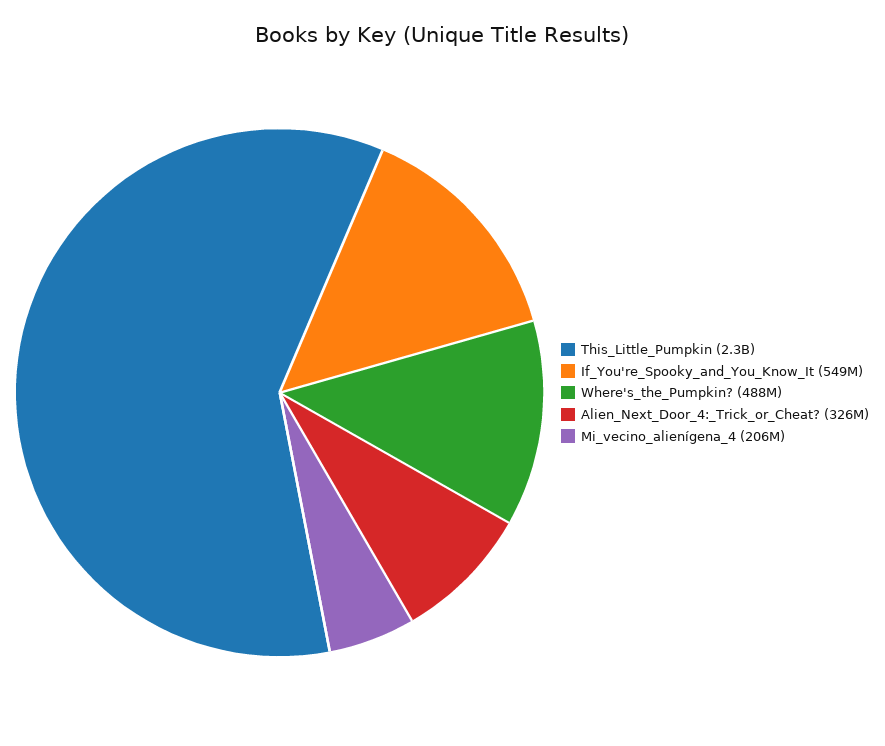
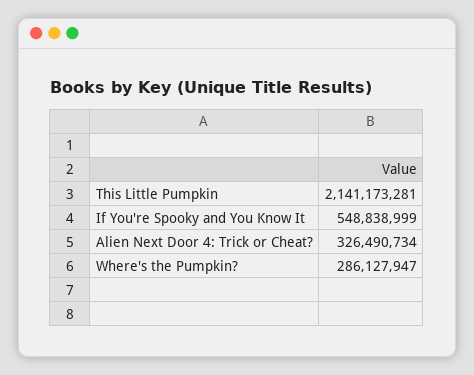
  {
-   "This_Little_Pumpkin": 2300000000,
+   "This_Little_Pumpkin": 2141173281,
    "If_You're_Spooky_and_You_Know_It": 548838999,
-   "Where's_the_Pumpkin?": 488000000,
+   "Where's_the_Pumpkin?": 286127947,
-   "Alien_Next_Door_4:_Trick_or_Cheat?": 326490734,
+   "Alien_Next_Door_4:_Trick_or_Cheat?": 326490734
-   "Mi_vecino_alienígena_4": 206000000
  }

